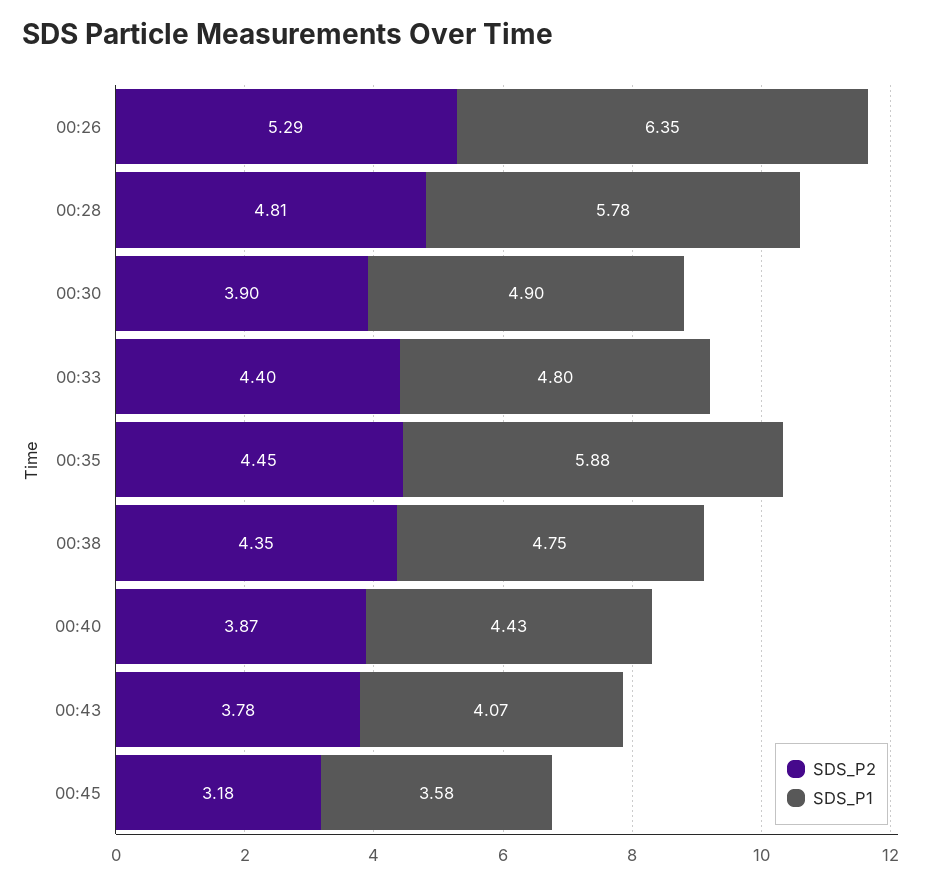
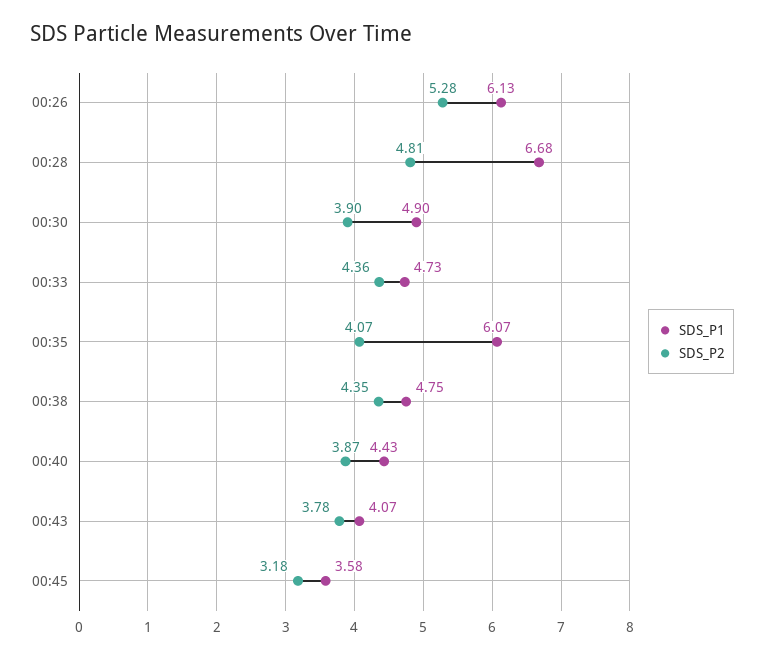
  {
    "SDS_P2": {
-     "00:26": 5.29,
+     "00:26": 5.28,
      "00:28": 4.81,
      "00:30": 3.9,
-     "00:33": 4.4,
+     "00:33": 4.36,
-     "00:35": 4.45,
+     "00:35": 4.07,
      "00:38": 4.35,
      "00:40": 3.87,
      "00:43": 3.78,
      "00:45": 3.18
    },
    "SDS_P1": {
-     "00:26": 6.35,
+     "00:26": 6.13,
-     "00:28": 5.78,
+     "00:28": 6.68,
      "00:30": 4.9,
-     "00:33": 4.8,
+     "00:33": 4.73,
-     "00:35": 5.88,
+     "00:35": 6.07,
      "00:38": 4.75,
      "00:40": 4.43,
      "00:43": 4.07,
      "00:45": 3.58
    }
  }

